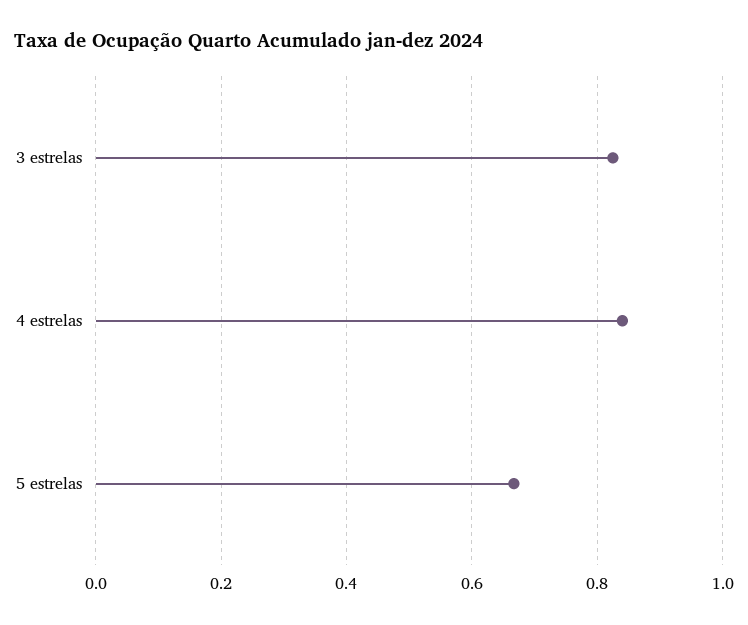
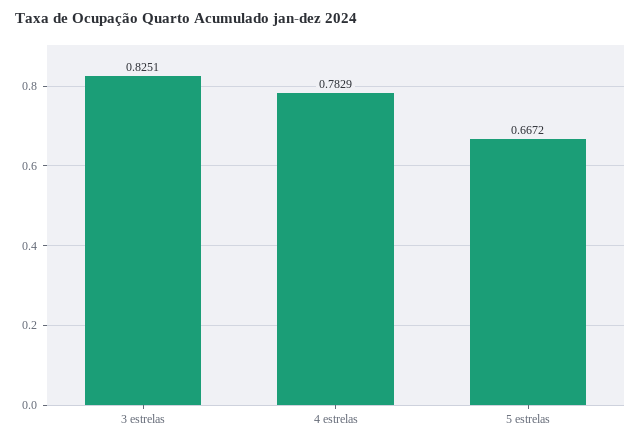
  {
    "3 estrelas": 0.8251,
-   "4 estrelas": 0.84,
+   "4 estrelas": 0.7829,
    "5 estrelas": 0.6672
  }

